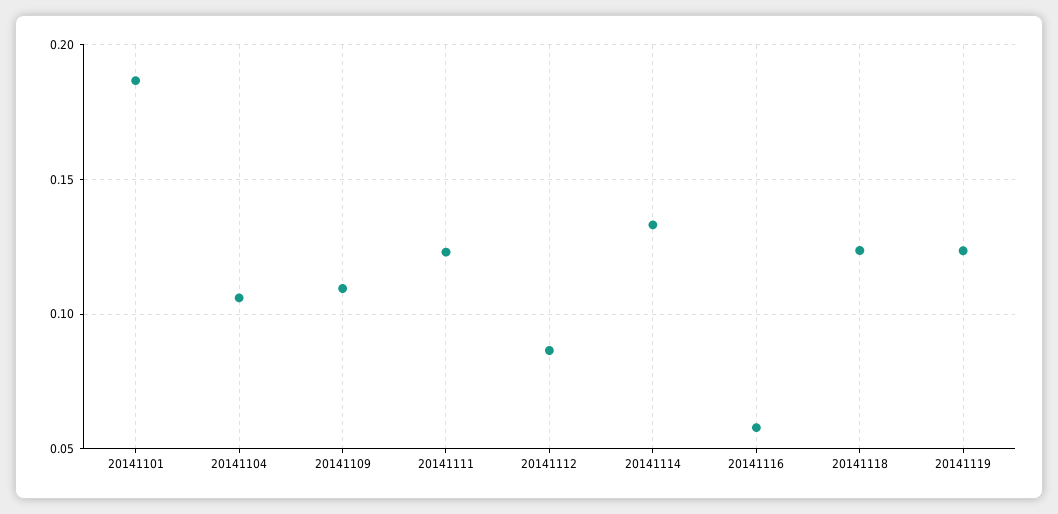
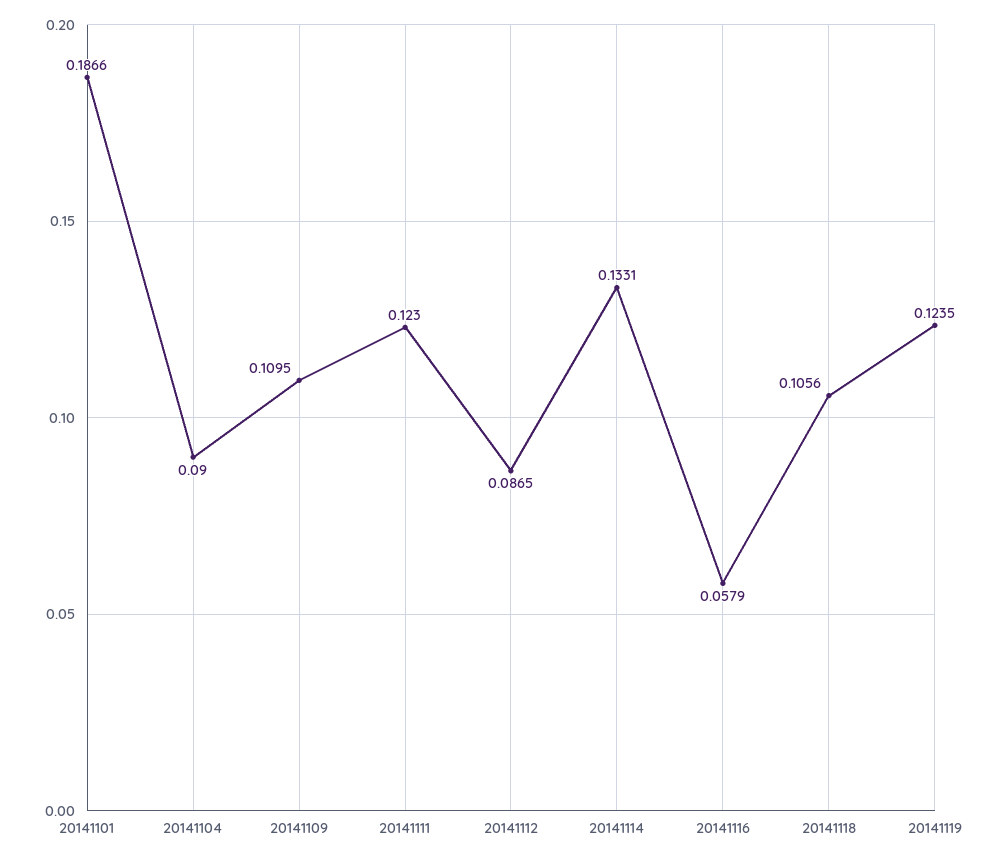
  {
    "20141101": 0.1866,
-   "20141104": 0.105,
+   "20141104": 0.09,
    "20141109": 0.1095,
    "20141111": 0.123,
    "20141112": 0.0865,
    "20141114": 0.1331,
    "20141116": 0.0579,
-   "20141118": 0.125,
+   "20141118": 0.1056,
    "20141119": 0.1235
  }

